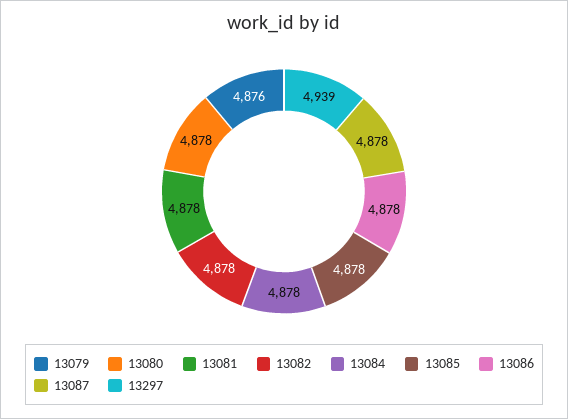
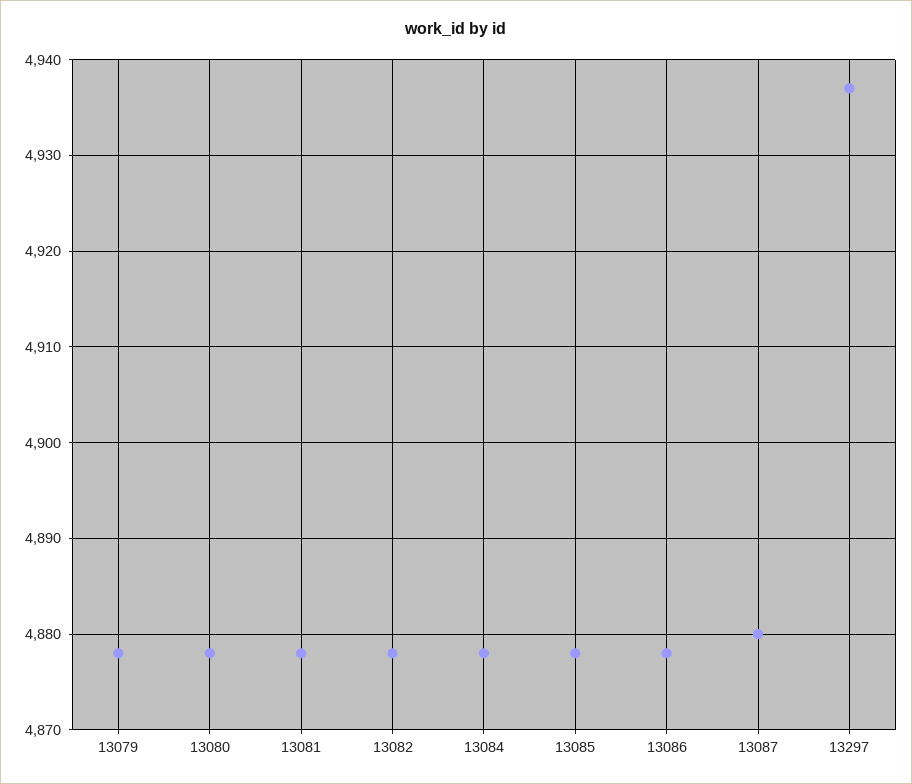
  {
-   "13079": 4876,
+   "13079": 4878,
    "13080": 4878,
    "13081": 4878,
    "13082": 4878,
    "13084": 4878,
    "13085": 4878,
    "13086": 4878,
-   "13087": 4878,
+   "13087": 4880,
-   "13297": 4939
+   "13297": 4937
  }

